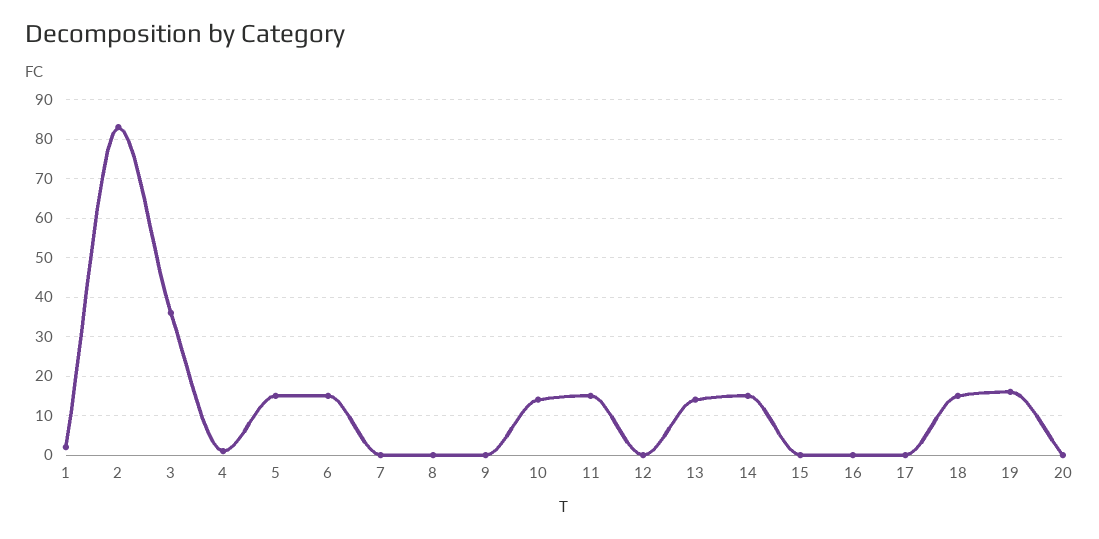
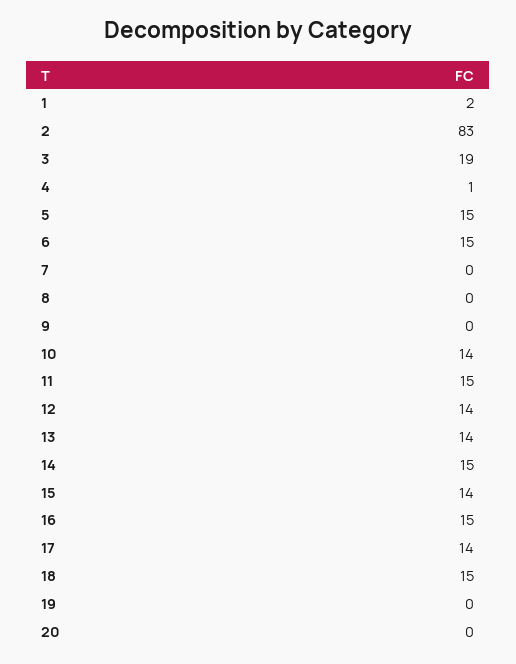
  {
    "1": 2,
    "2": 83,
-   "3": 35,
+   "3": 19,
    "4": 1,
    "5": 15,
    "6": 15,
    "7": 0,
    "8": 0,
    "9": 0,
    "10": 14,
    "11": 15,
-   "12": 0,
+   "12": 14,
    "13": 14,
    "14": 15,
-   "15": 0,
+   "15": 14,
-   "16": 0,
+   "16": 15,
-   "17": 0,
+   "17": 14,
    "18": 15,
-   "19": 15,
+   "19": 0,
    "20": 0
  }

